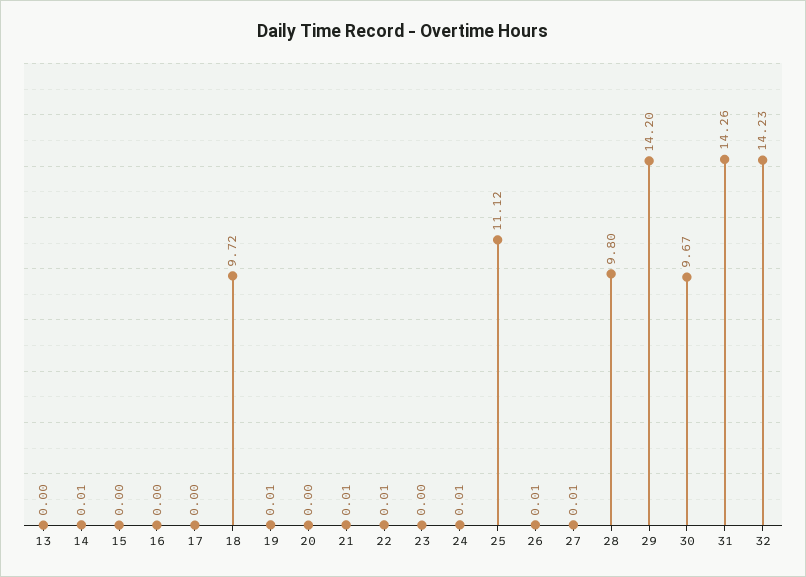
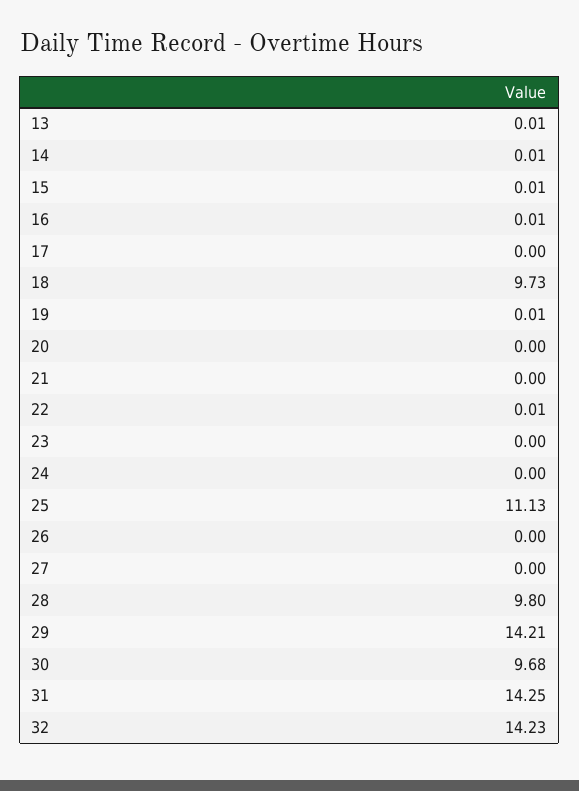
  {
-   "13": 0,
+   "13": 0.01,
    "14": 0.01,
-   "15": 0,
+   "15": 0.01,
-   "16": 0,
+   "16": 0.01,
    "17": 0,
-   "18": 9.72,
+   "18": 9.73,
    "19": 0.01,
    "20": 0,
-   "21": 0.01,
+   "21": 0,
    "22": 0.01,
    "23": 0,
-   "24": 0.01,
+   "24": 0,
-   "25": 11.12,
+   "25": 11.13,
-   "26": 0.01,
+   "26": 0,
-   "27": 0.01,
+   "27": 0,
    "28": 9.8,
-   "29": 14.2,
+   "29": 14.21,
-   "30": 9.67,
+   "30": 9.68,
-   "31": 14.26,
+   "31": 14.25,
    "32": 14.23
  }

